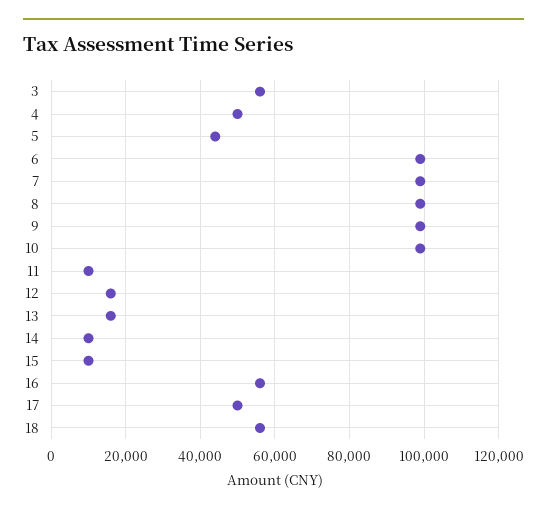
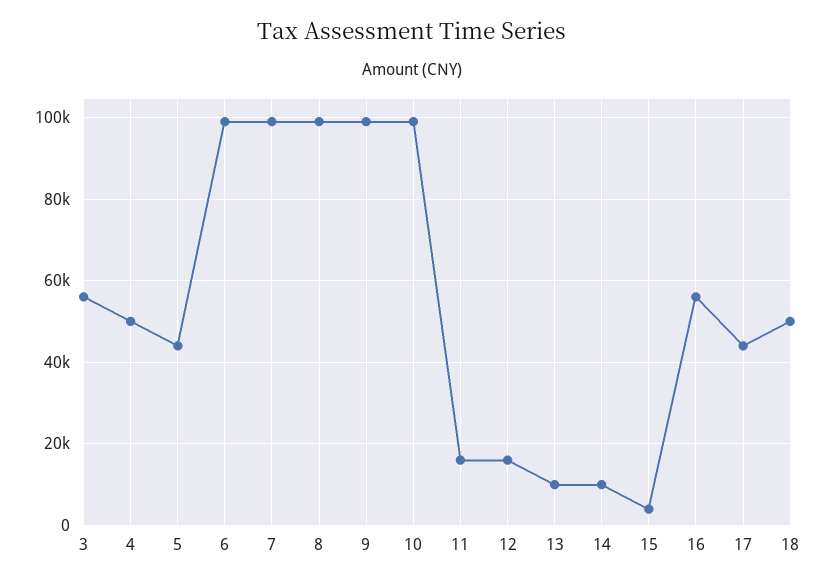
  {
    "3": 56000,
    "4": 50000,
    "5": 44000,
    "6": 100000,
    "7": 100000,
    "8": 100000,
    "9": 100000,
    "10": 100000,
-   "11": 10000,
+   "11": 16000,
    "12": 16000,
-   "13": 16000,
+   "13": 10000,
    "14": 10000,
-   "15": 10000,
+   "15": 4000,
    "16": 56000,
-   "17": 50000,
+   "17": 44000,
-   "18": 56000
+   "18": 50000
  }

